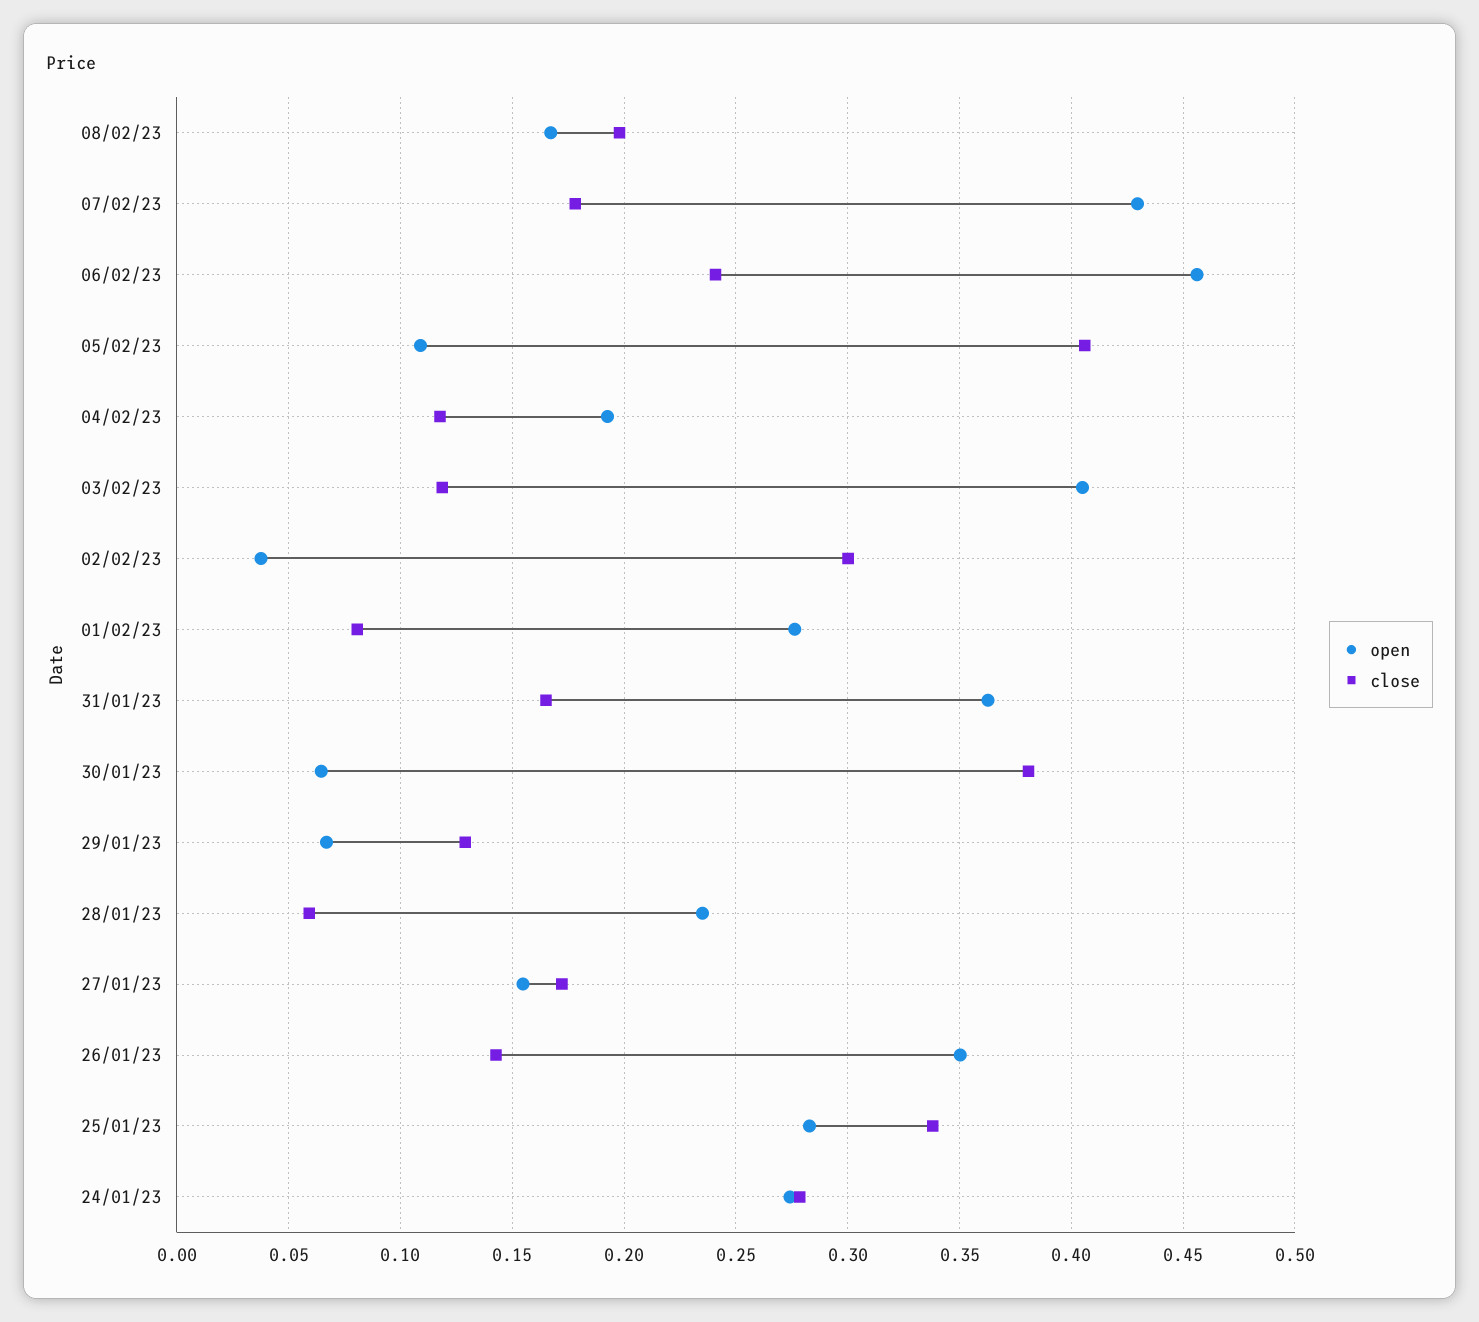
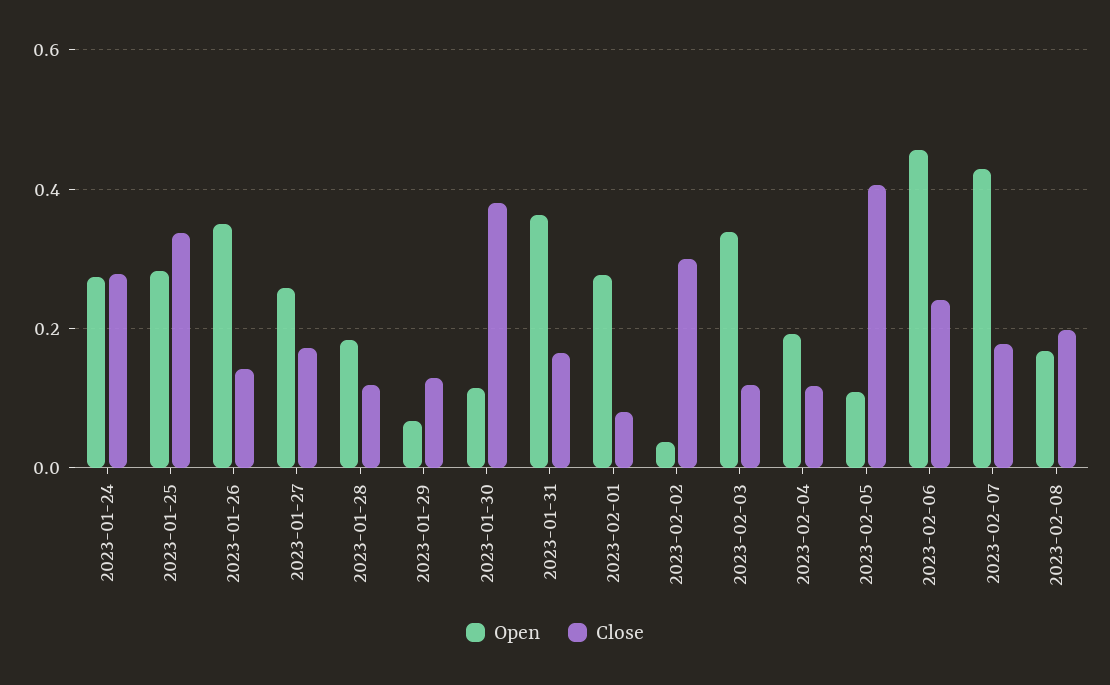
  {
    "open": {
      "08/02/23": 0.165,
      "07/02/23": 0.43,
      "06/02/23": 0.455,
      "05/02/23": 0.11,
      "04/02/23": 0.195,
-     "03/02/23": 0.405,
+     "03/02/23": 0.34,
      "02/02/23": 0.04,
      "01/02/23": 0.275,
      "31/01/23": 0.365,
-     "30/01/23": 0.065,
+     "30/01/23": 0.12,
      "29/01/23": 0.065,
-     "28/01/23": 0.235,
+     "28/01/23": 0.18,
-     "27/01/23": 0.155,
+     "27/01/23": 0.26,
      "26/01/23": 0.35,
      "25/01/23": 0.285,
      "24/01/23": 0.275
    },
    "close": {
      "08/02/23": 0.2,
      "07/02/23": 0.18,
      "06/02/23": 0.24,
      "05/02/23": 0.405,
      "04/02/23": 0.12,
      "03/02/23": 0.12,
      "02/02/23": 0.3,
      "01/02/23": 0.08,
      "31/01/23": 0.165,
      "30/01/23": 0.38,
      "29/01/23": 0.13,
-     "28/01/23": 0.06,
+     "28/01/23": 0.12,
      "27/01/23": 0.17,
      "26/01/23": 0.145,
      "25/01/23": 0.34,
      "24/01/23": 0.28
    }
  }

